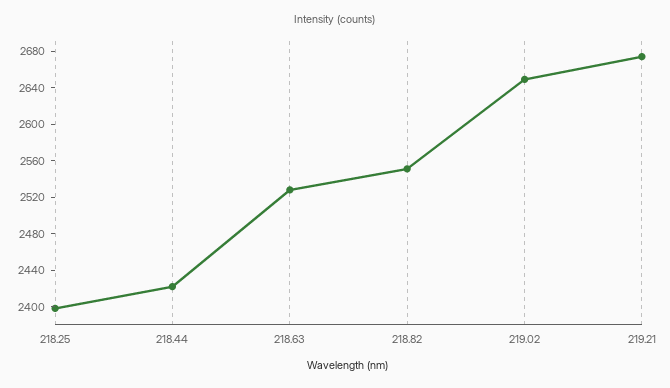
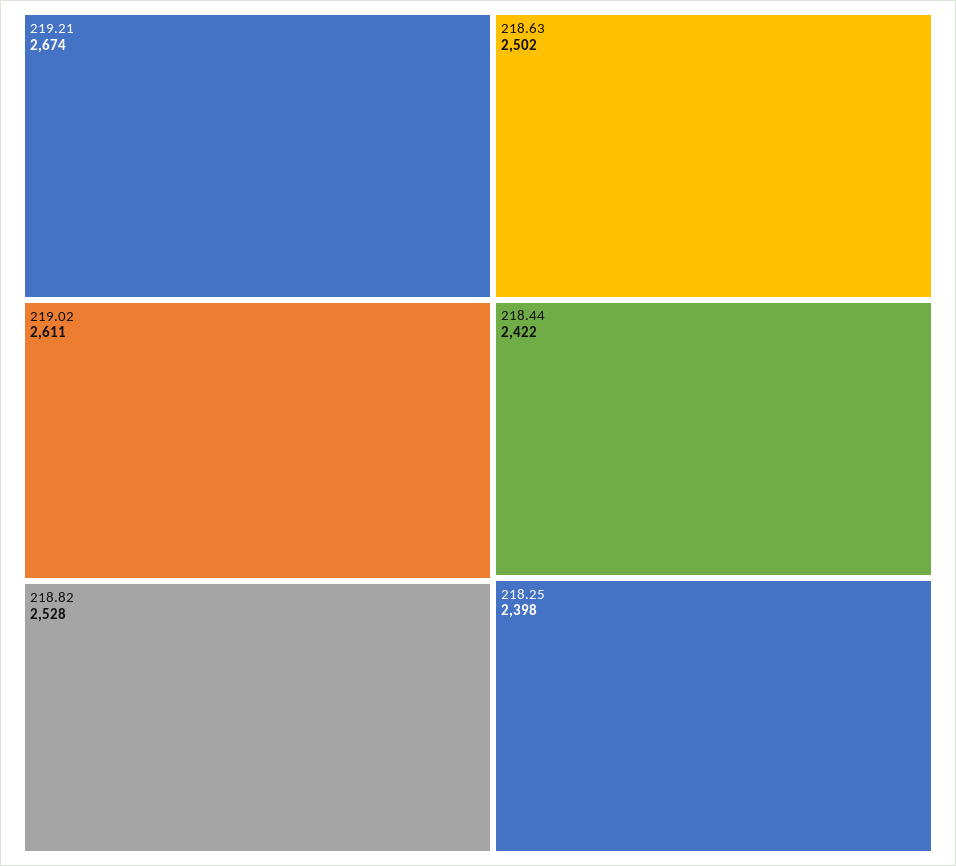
  {
    "218.25": 2398,
    "218.44": 2422,
-   "218.63": 2530,
+   "218.63": 2502,
-   "218.82": 2550,
+   "218.82": 2528,
-   "219.02": 2650,
+   "219.02": 2611,
    "219.21": 2674
  }

